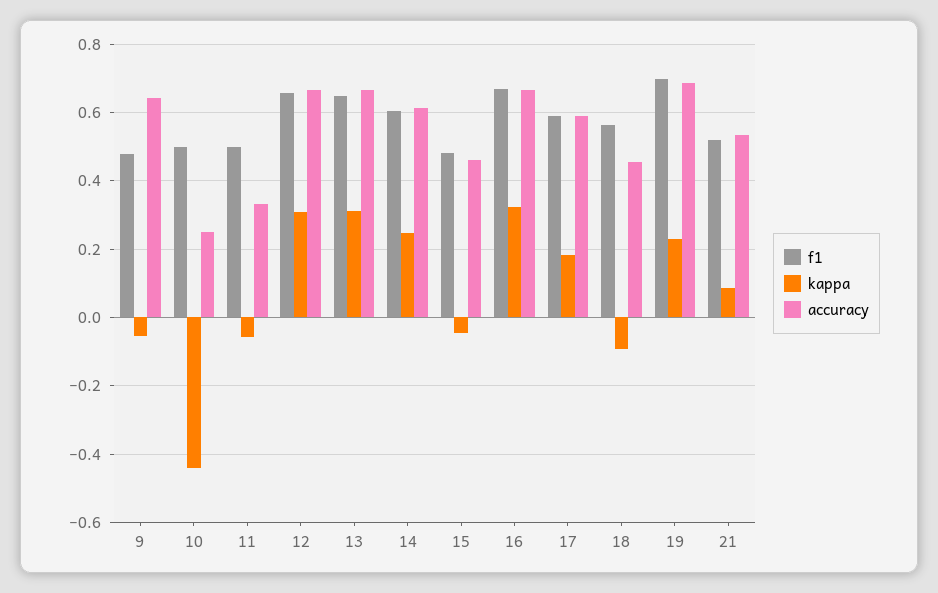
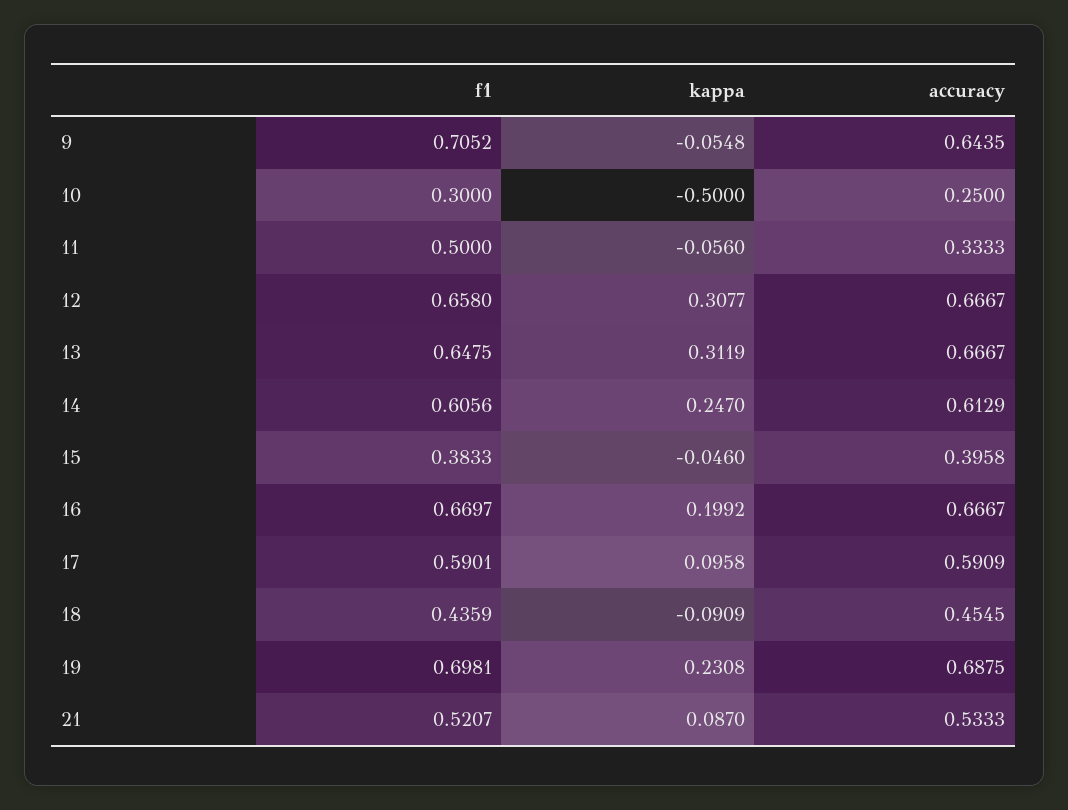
  {
    "f1": {
-     "9": 0.48,
+     "9": 0.7052,
-     "10": 0.5,
+     "10": 0.3,
      "11": 0.5,
      "12": 0.658,
      "13": 0.6475,
      "14": 0.6056,
-     "15": 0.48,
+     "15": 0.3833,
      "16": 0.6697,
      "17": 0.5901,
-     "18": 0.56,
+     "18": 0.4359,
      "19": 0.6981,
      "21": 0.5207
    },
    "kappa": {
      "9": -0.0548,
-     "10": -0.44,
+     "10": -0.5,
      "11": -0.056,
      "12": 0.3077,
      "13": 0.3119,
      "14": 0.247,
      "15": -0.046,
-     "16": 0.32,
+     "16": 0.1992,
-     "17": 0.18,
+     "17": 0.0958,
      "18": -0.0909,
      "19": 0.2308,
      "21": 0.087
    },
    "accuracy": {
      "9": 0.6435,
      "10": 0.25,
      "11": 0.3333,
      "12": 0.6667,
      "13": 0.6667,
      "14": 0.6129,
-     "15": 0.46,
+     "15": 0.3958,
      "16": 0.6667,
      "17": 0.5909,
      "18": 0.4545,
      "19": 0.6875,
      "21": 0.5333
    }
  }

